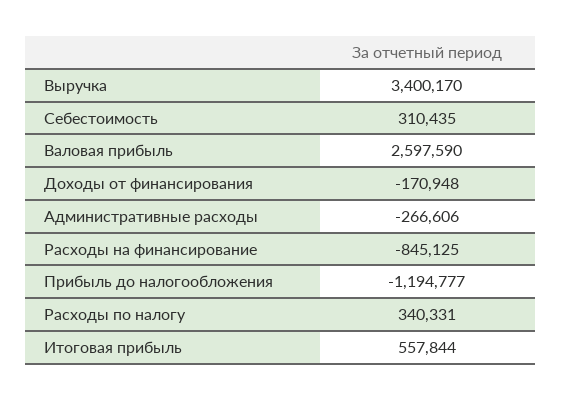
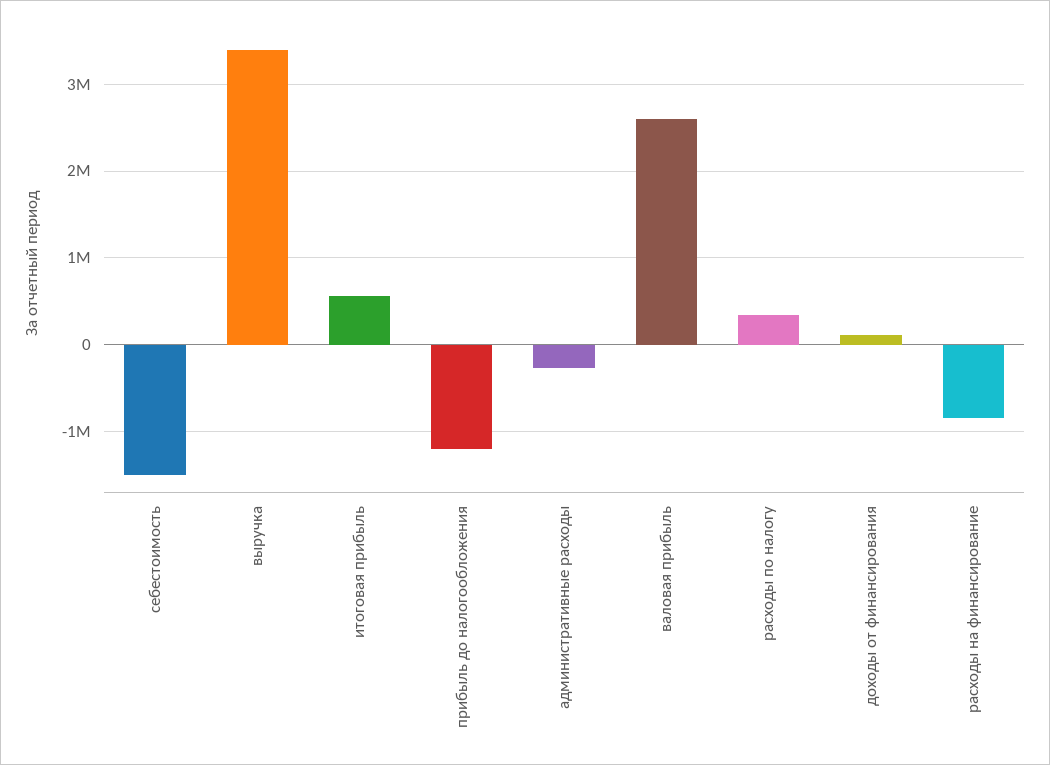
  {
    "Выручка": 3400170,
-   "Себестоимость": 310435,
+   "Себестоимость": -1500000,
    "Валовая прибыль": 2597590,
-   "Доходы от финансирования": -170948,
+   "Доходы от финансирования": 100000,
    "Административные расходы": -266606,
    "Расходы на финансирование": -845125,
    "Прибыль до налогообложения": -1194777,
    "Расходы по налогу": 340331,
    "Итоговая прибыль": 557844
  }

